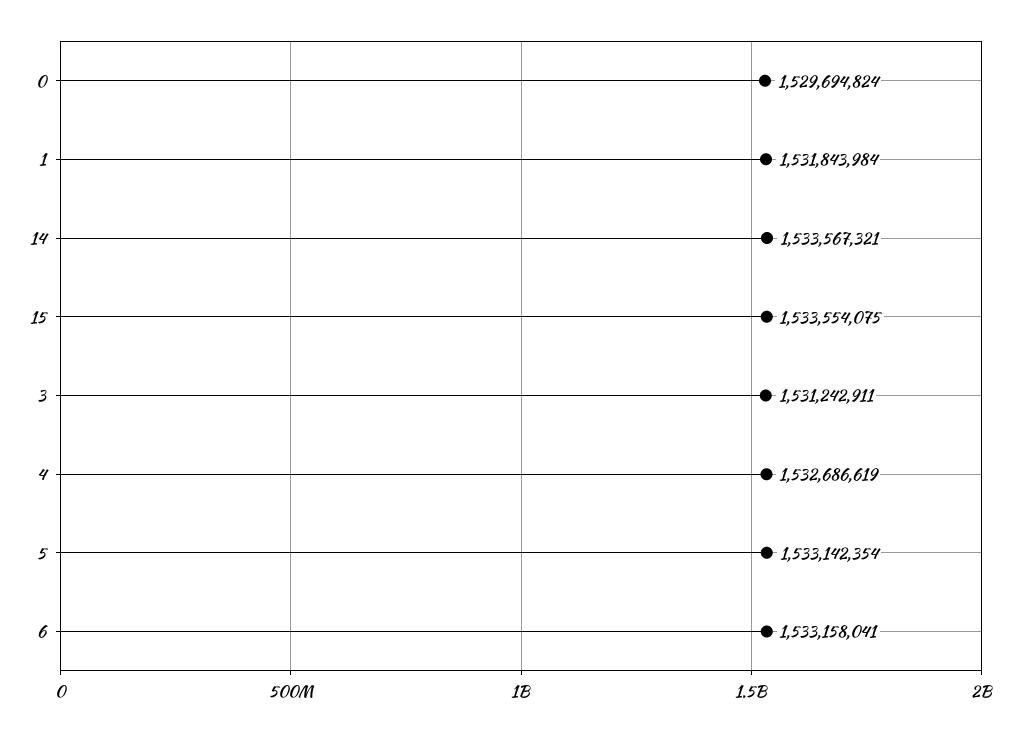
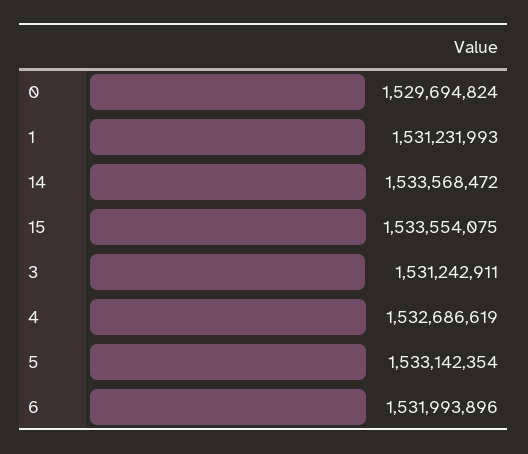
  {
    "0": 1529694824,
-   "1": 1531843984,
+   "1": 1531231993,
-   "14": 1533567321,
+   "14": 1533568472,
    "15": 1533554075,
    "3": 1531242911,
    "4": 1532686619,
    "5": 1533142354,
-   "6": 1533158041
+   "6": 1531993896
  }

